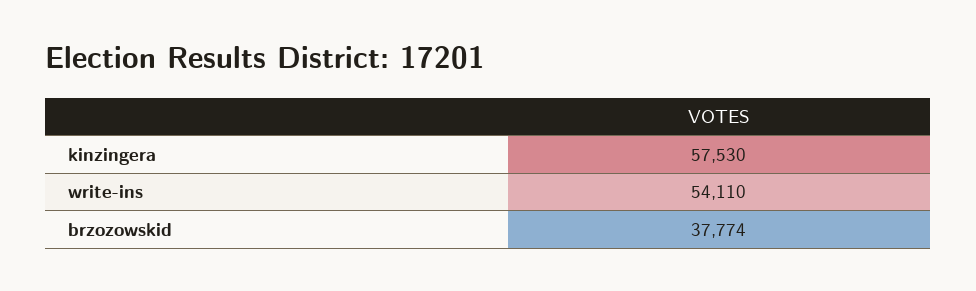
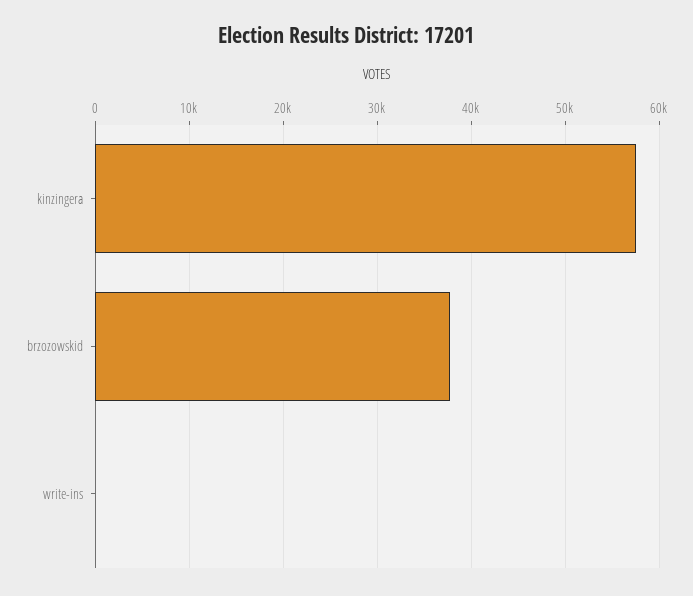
  {
    "kinzingera": 57530,
-   "write-ins": 54110,
+   "write-ins": 0,
    "brzozowskid": 37774
  }

